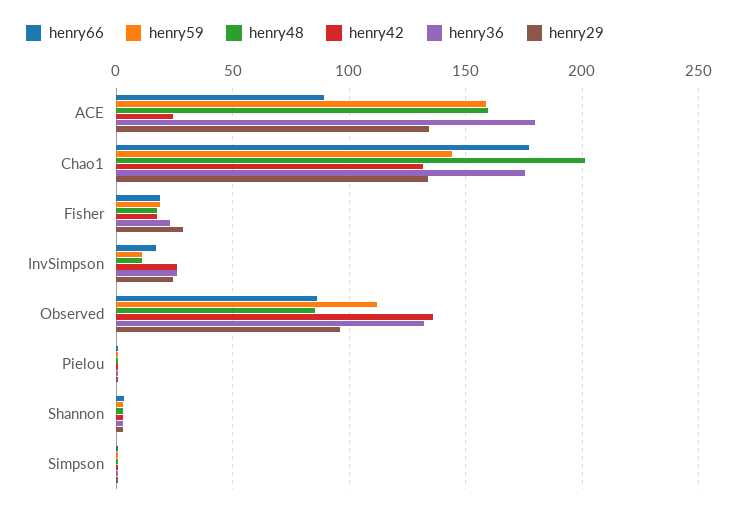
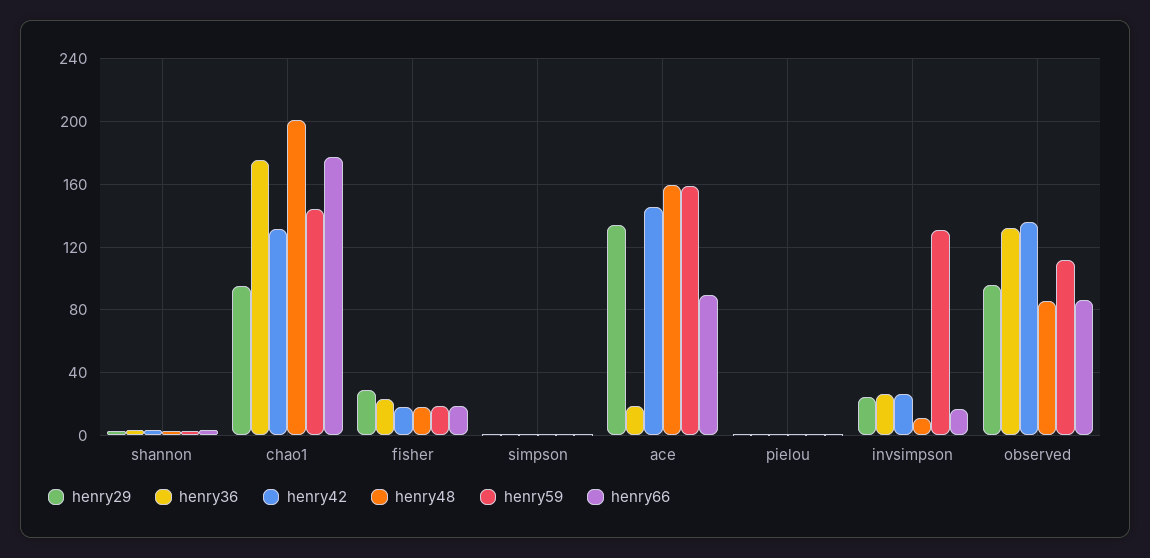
  {
    "henry66": {
      "ACE": 90,
      "Chao1": 175,
      "Fisher": 20,
      "InvSimpson": 15,
      "Observed": 85,
      "Pielou": 0,
      "Shannon": 5,
      "Simpson": 0
    },
    "henry59": {
      "ACE": 160,
      "Chao1": 145,
      "Fisher": 20,
-     "InvSimpson": 10,
+     "InvSimpson": 130,
      "Observed": 110,
      "Pielou": 0,
      "Shannon": 5,
      "Simpson": 0
    },
    "henry48": {
      "ACE": 160,
      "Chao1": 200,
      "Fisher": 20,
      "InvSimpson": 10,
      "Observed": 85,
      "Pielou": 0,
      "Shannon": 5,
      "Simpson": 0
    },
    "henry42": {
-     "ACE": 25,
+     "ACE": 145,
      "Chao1": 130,
      "Fisher": 20,
      "InvSimpson": 25,
      "Observed": 135,
      "Pielou": 0,
      "Shannon": 5,
      "Simpson": 0
    },
    "henry36": {
-     "ACE": 180,
+     "ACE": 20,
      "Chao1": 175,
      "Fisher": 25,
      "InvSimpson": 25,
      "Observed": 130,
      "Pielou": 0,
      "Shannon": 5,
      "Simpson": 0
    },
    "henry29": {
      "ACE": 135,
-     "Chao1": 135,
+     "Chao1": 95,
      "Fisher": 30,
      "InvSimpson": 25,
      "Observed": 95,
      "Pielou": 0,
      "Shannon": 5,
      "Simpson": 0
    }
  }

